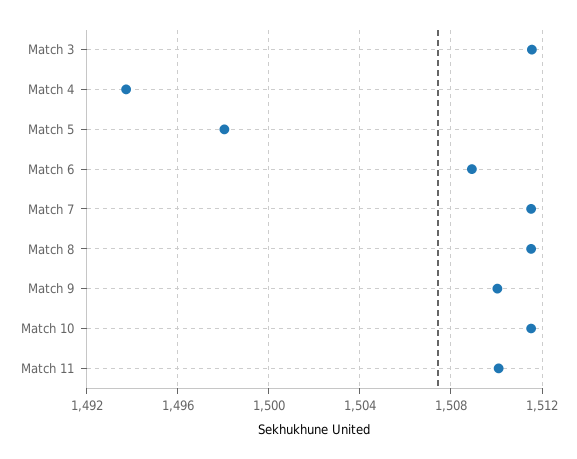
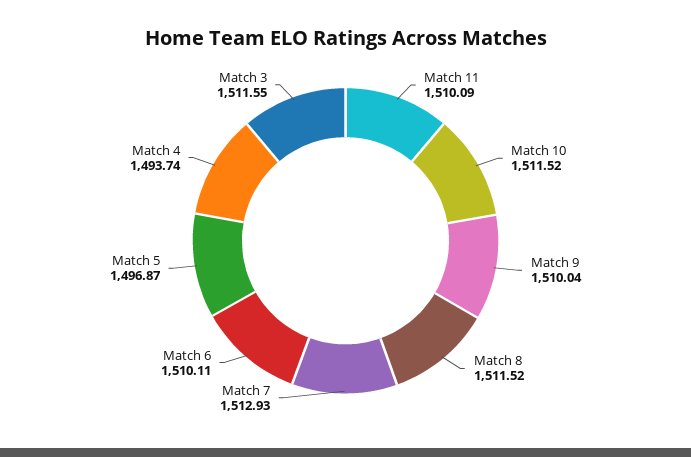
  {
    "Match 3": 1511.55,
    "Match 4": 1493.74,
-   "Match 5": 1498,
+   "Match 5": 1496.87,
-   "Match 6": 1509,
+   "Match 6": 1510.11,
-   "Match 7": 1511.5,
+   "Match 7": 1512.93,
    "Match 8": 1511.52,
    "Match 9": 1510.04,
    "Match 10": 1511.52,
    "Match 11": 1510.09
  }

